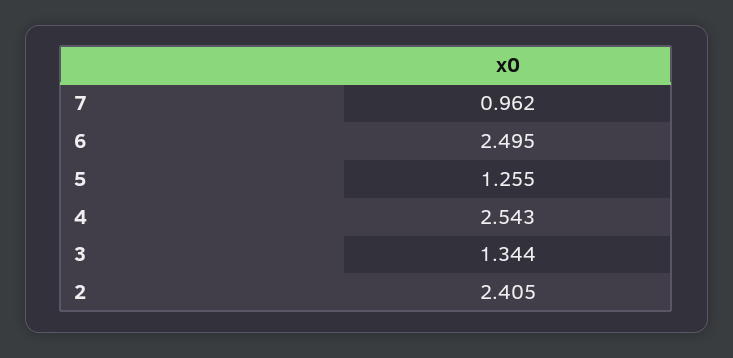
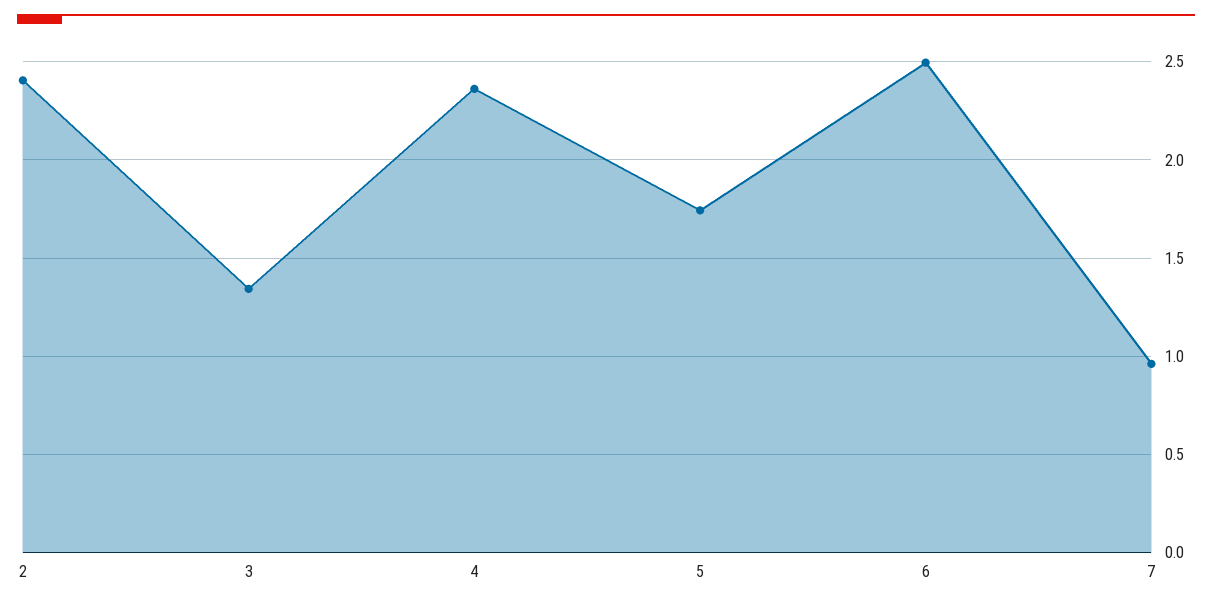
  {
    "7": 0.962,
    "6": 2.495,
-   "5": 1.255,
+   "5": 1.75,
-   "4": 2.543,
+   "4": 2.35,
    "3": 1.344,
    "2": 2.405
  }

